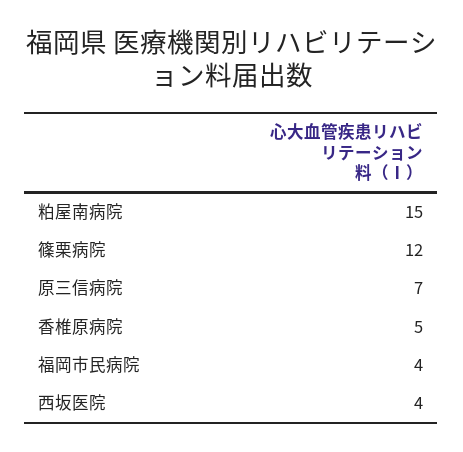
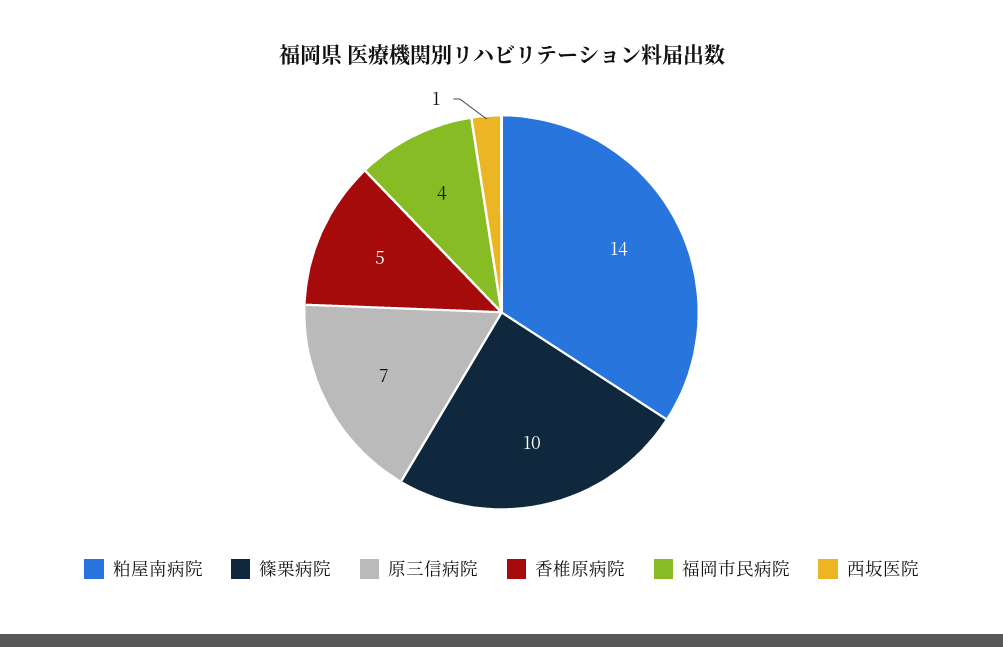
  {
-   "粕屋南病院": 15,
+   "粕屋南病院": 14,
-   "篠栗病院": 12,
+   "篠栗病院": 10,
    "原三信病院": 7,
    "香椎原病院": 5,
    "福岡市民病院": 4,
-   "西坂医院": 4
+   "西坂医院": 1
  }

